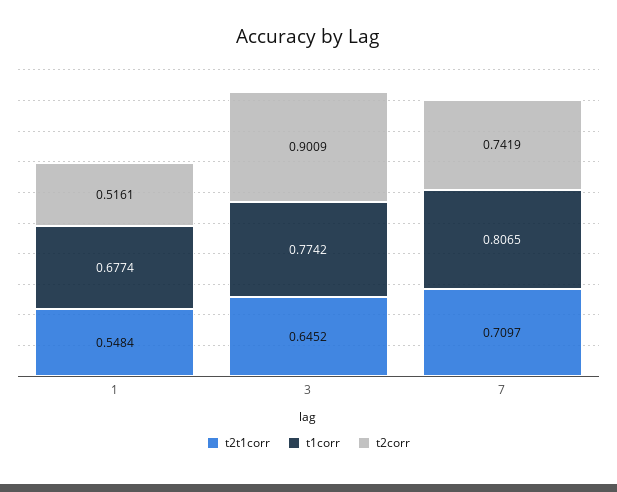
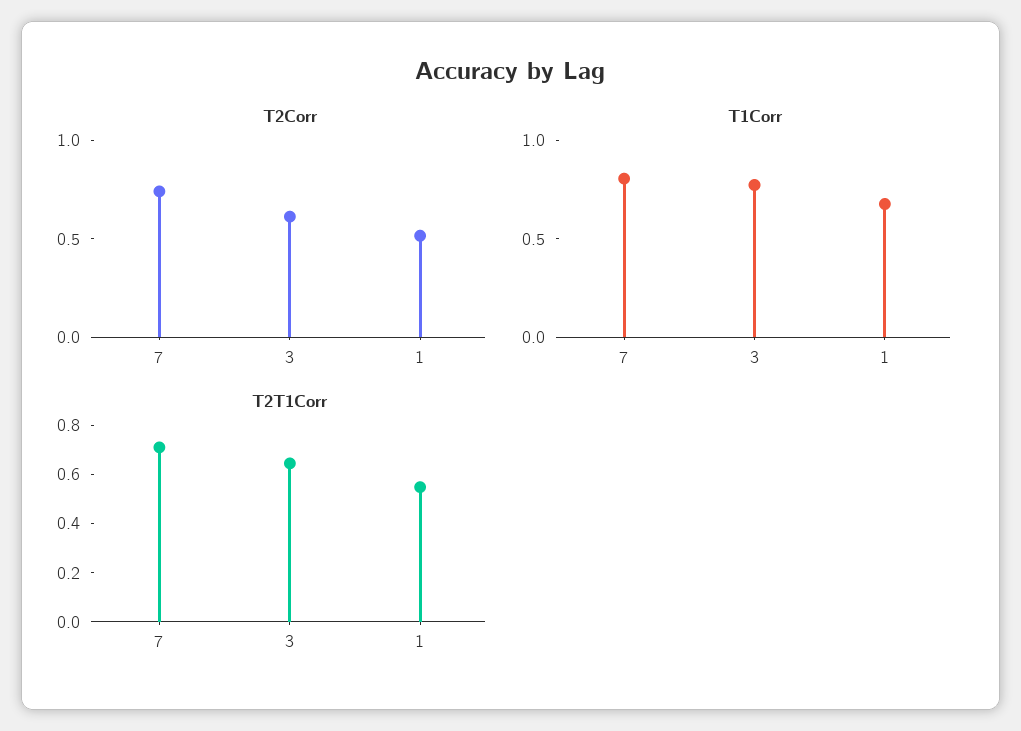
  {
    "t2t1corr": {
      "1": 0.5484,
      "3": 0.6452,
      "7": 0.7097
    },
    "t1corr": {
      "1": 0.6774,
      "3": 0.7742,
      "7": 0.8065
    },
    "t2corr": {
      "1": 0.5161,
-     "3": 0.9009,
+     "3": 0.6,
      "7": 0.7419
    }
  }

